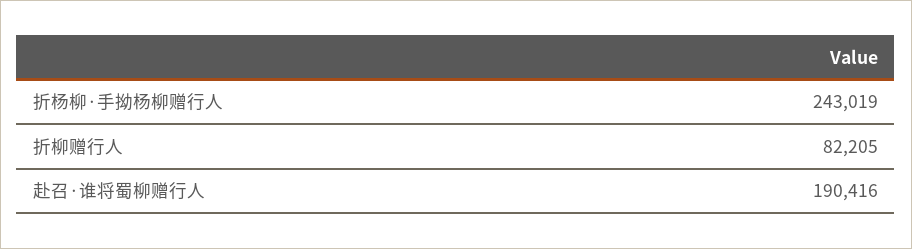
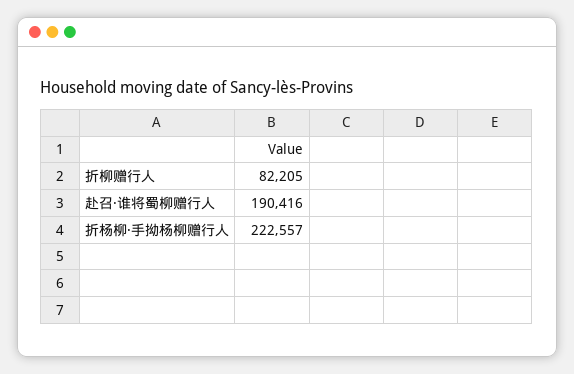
  {
-   "折杨柳·手拗杨柳赠行人": 243019,
+   "折杨柳·手拗杨柳赠行人": 222557,
    "折柳赠行人": 82205,
    "赴召·谁将蜀柳赠行人": 190416
  }

